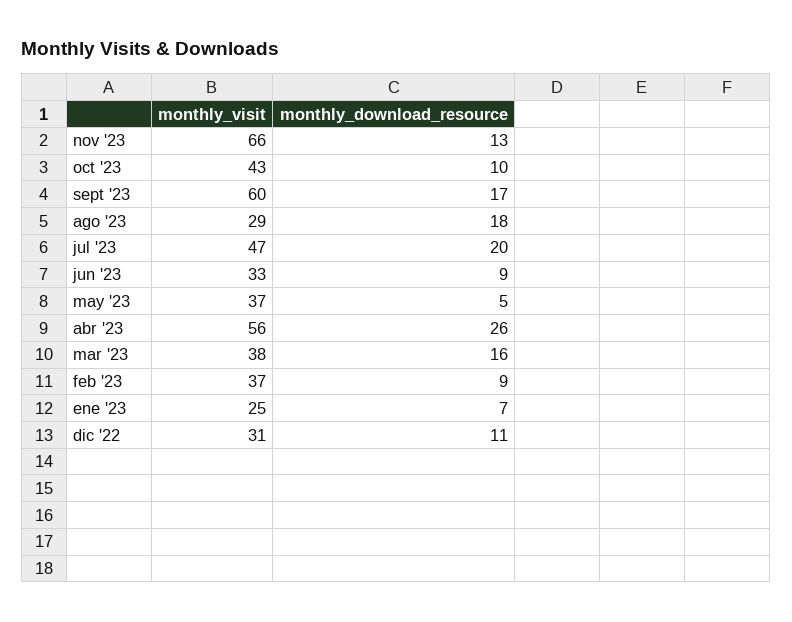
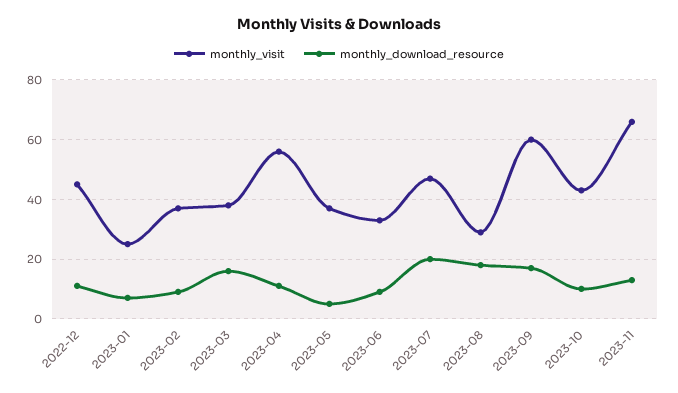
  {
    "monthly_visit": {
      "nov '23": 66,
      "oct '23": 43,
      "sept '23": 60,
      "ago '23": 29,
      "jul '23": 47,
      "jun '23": 33,
      "may '23": 37,
      "abr '23": 56,
      "mar '23": 38,
      "feb '23": 37,
      "ene '23": 25,
-     "dic '22": 31
+     "dic '22": 45
    },
    "monthly_download_resource": {
      "nov '23": 13,
      "oct '23": 10,
      "sept '23": 17,
      "ago '23": 18,
      "jul '23": 20,
      "jun '23": 9,
      "may '23": 5,
-     "abr '23": 26,
+     "abr '23": 10,
      "mar '23": 16,
      "feb '23": 9,
      "ene '23": 7,
      "dic '22": 11
    }
  }

